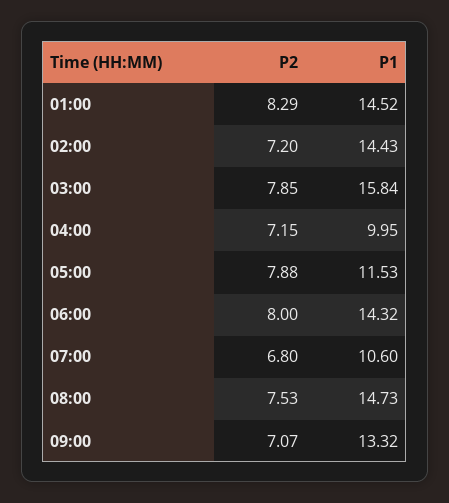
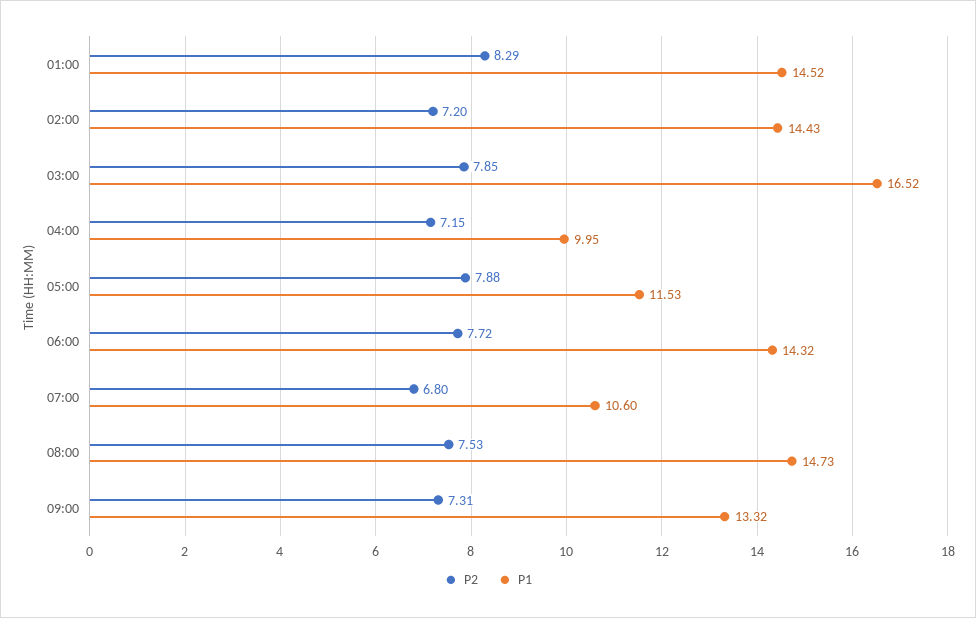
  {
    "P2": {
      "01:00": 8.29,
      "02:00": 7.2,
      "03:00": 7.85,
      "04:00": 7.15,
      "05:00": 7.88,
-     "06:00": 8,
+     "06:00": 7.72,
      "07:00": 6.8,
      "08:00": 7.53,
-     "09:00": 7.07
+     "09:00": 7.31
    },
    "P1": {
      "01:00": 14.52,
      "02:00": 14.43,
-     "03:00": 15.84,
+     "03:00": 16.52,
      "04:00": 9.95,
      "05:00": 11.53,
      "06:00": 14.32,
      "07:00": 10.6,
      "08:00": 14.73,
      "09:00": 13.32
    }
  }

